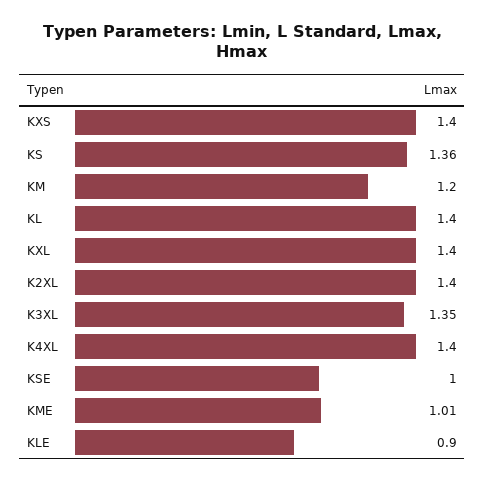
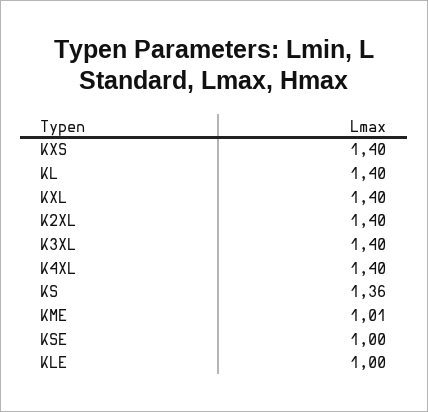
  {
    "KXS": 1.4,
    "KS": 1.36,
-   "KM": 1.2,
    "KL": 1.4,
    "KXL": 1.4,
    "K2XL": 1.4,
-   "K3XL": 1.35,
+   "K3XL": 1.4,
    "K4XL": 1.4,
    "KSE": 1,
    "KME": 1.01,
-   "KLE": 0.9
+   "KLE": 1
  }

